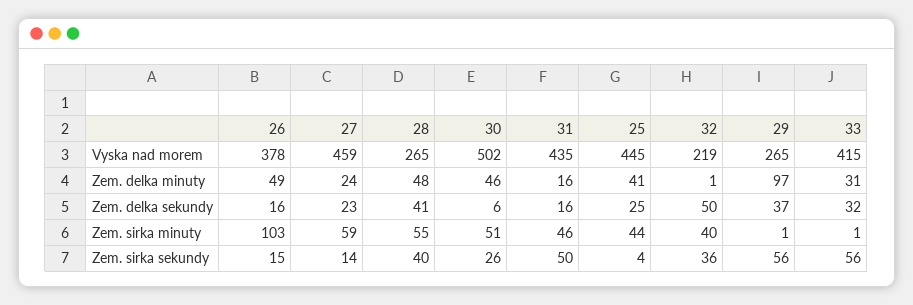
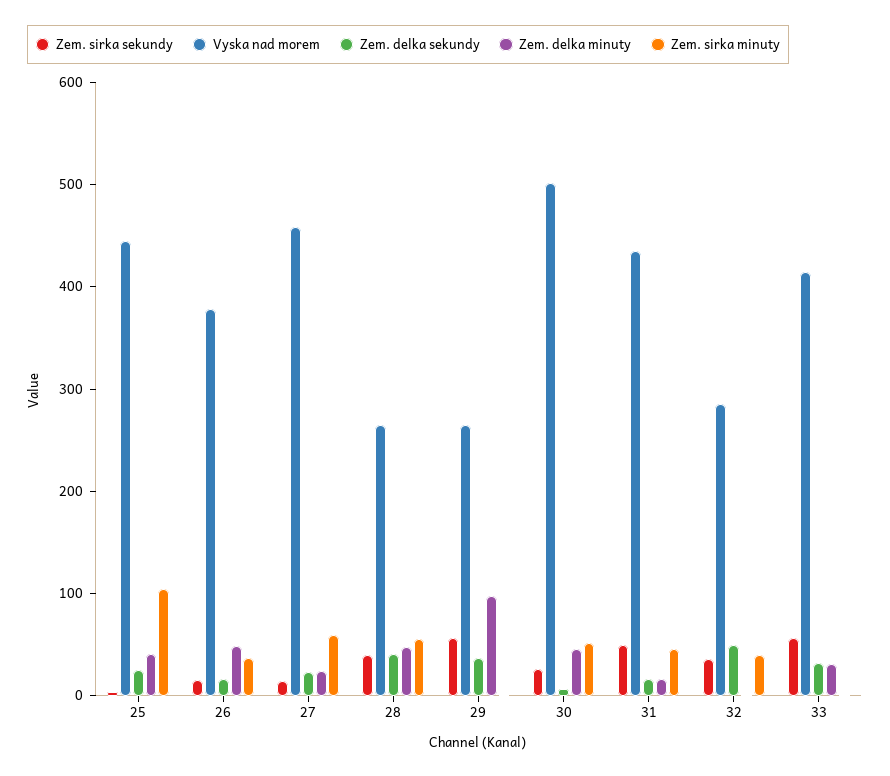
  {
    "Vyska nad morem": {
      "26": 378,
      "27": 459,
      "28": 265,
      "30": 502,
      "31": 435,
      "25": 445,
-     "32": 219,
+     "32": 280,
      "29": 265,
      "33": 415
    },
    "Zem. delka minuty": {
      "26": 49,
      "27": 24,
      "28": 48,
      "30": 46,
      "31": 16,
      "25": 41,
      "32": 1,
      "29": 97,
      "33": 31
    },
    "Zem. delka sekundy": {
      "26": 16,
      "27": 23,
      "28": 41,
      "30": 6,
      "31": 16,
      "25": 25,
      "32": 50,
      "29": 37,
      "33": 32
    },
    "Zem. sirka minuty": {
-     "26": 103,
+     "26": 40,
      "27": 59,
      "28": 55,
      "30": 51,
      "31": 46,
-     "25": 44,
+     "25": 100,
      "32": 40,
      "29": 1,
      "33": 1
    },
    "Zem. sirka sekundy": {
      "26": 15,
      "27": 14,
      "28": 40,
      "30": 26,
      "31": 50,
      "25": 4,
      "32": 36,
      "29": 56,
      "33": 56
    }
  }

